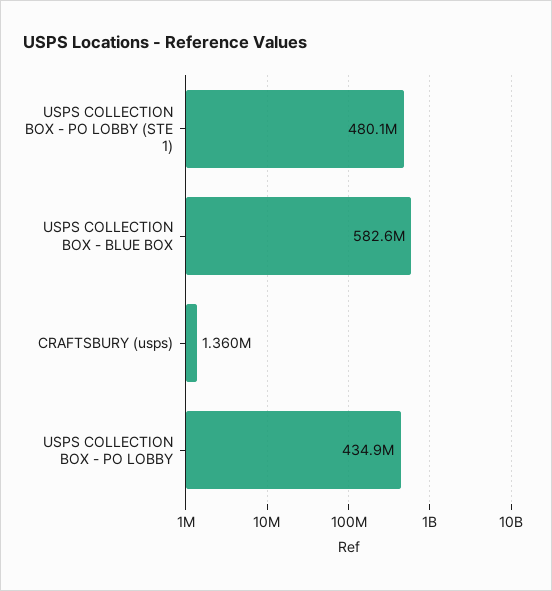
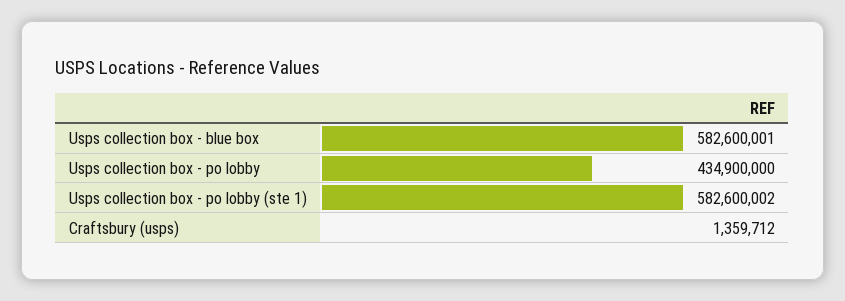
  {
-   "USPS COLLECTION BOX - PO LOBBY (STE 1)": 480100000,
+   "USPS COLLECTION BOX - PO LOBBY (STE 1)": 582600002,
    "USPS COLLECTION BOX - BLUE BOX": 582600001,
    "CRAFTSBURY (usps)": 1359712,
    "USPS COLLECTION BOX - PO LOBBY": 434900000
  }

